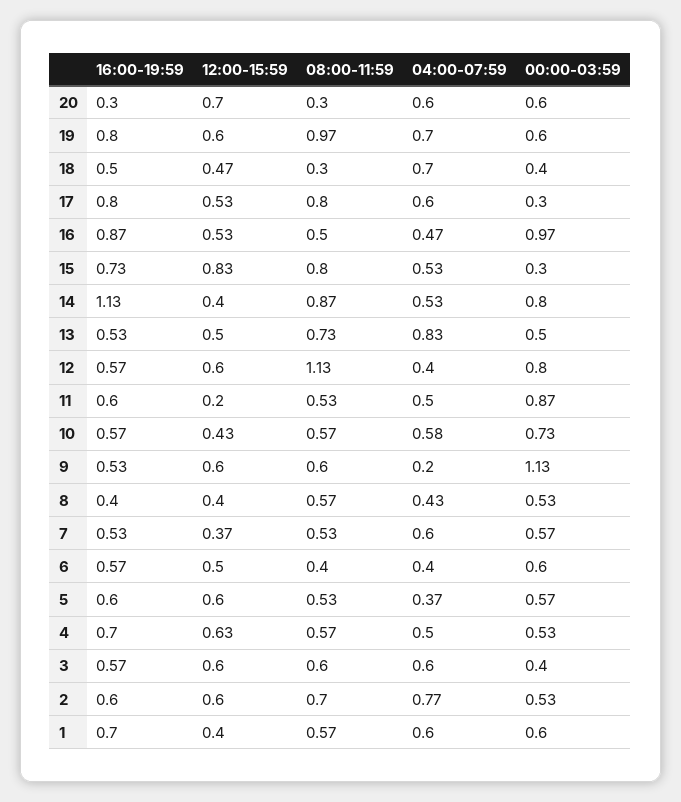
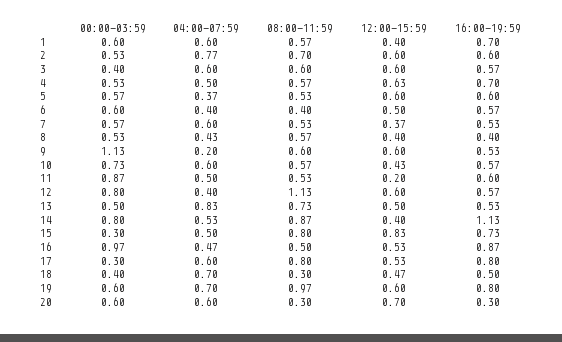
  {
    "16:00-19:59": {
      "20": 0.3,
      "19": 0.8,
      "18": 0.5,
      "17": 0.8,
      "16": 0.87,
      "15": 0.73,
      "14": 1.13,
      "13": 0.53,
      "12": 0.57,
      "11": 0.6,
      "10": 0.57,
      "9": 0.53,
      "8": 0.4,
      "7": 0.53,
      "6": 0.57,
      "5": 0.6,
      "4": 0.7,
      "3": 0.57,
      "2": 0.6,
      "1": 0.7
    },
    "12:00-15:59": {
      "20": 0.7,
      "19": 0.6,
      "18": 0.47,
      "17": 0.53,
      "16": 0.53,
      "15": 0.83,
      "14": 0.4,
      "13": 0.5,
      "12": 0.6,
      "11": 0.2,
      "10": 0.43,
      "9": 0.6,
      "8": 0.4,
      "7": 0.37,
      "6": 0.5,
      "5": 0.6,
      "4": 0.63,
      "3": 0.6,
      "2": 0.6,
      "1": 0.4
    },
    "08:00-11:59": {
      "20": 0.3,
      "19": 0.97,
      "18": 0.3,
      "17": 0.8,
      "16": 0.5,
      "15": 0.8,
      "14": 0.87,
      "13": 0.73,
      "12": 1.13,
      "11": 0.53,
      "10": 0.57,
      "9": 0.6,
      "8": 0.57,
      "7": 0.53,
      "6": 0.4,
      "5": 0.53,
      "4": 0.57,
      "3": 0.6,
      "2": 0.7,
      "1": 0.57
    },
    "04:00-07:59": {
      "20": 0.6,
      "19": 0.7,
      "18": 0.7,
      "17": 0.6,
      "16": 0.47,
-     "15": 0.53,
+     "15": 0.5,
      "14": 0.53,
      "13": 0.83,
      "12": 0.4,
      "11": 0.5,
-     "10": 0.58,
+     "10": 0.6,
      "9": 0.2,
      "8": 0.43,
      "7": 0.6,
      "6": 0.4,
      "5": 0.37,
      "4": 0.5,
      "3": 0.6,
      "2": 0.77,
      "1": 0.6
    },
    "00:00-03:59": {
      "20": 0.6,
      "19": 0.6,
      "18": 0.4,
      "17": 0.3,
      "16": 0.97,
      "15": 0.3,
      "14": 0.8,
      "13": 0.5,
      "12": 0.8,
      "11": 0.87,
      "10": 0.73,
      "9": 1.13,
      "8": 0.53,
      "7": 0.57,
      "6": 0.6,
      "5": 0.57,
      "4": 0.53,
      "3": 0.4,
      "2": 0.53,
      "1": 0.6
    }
  }

